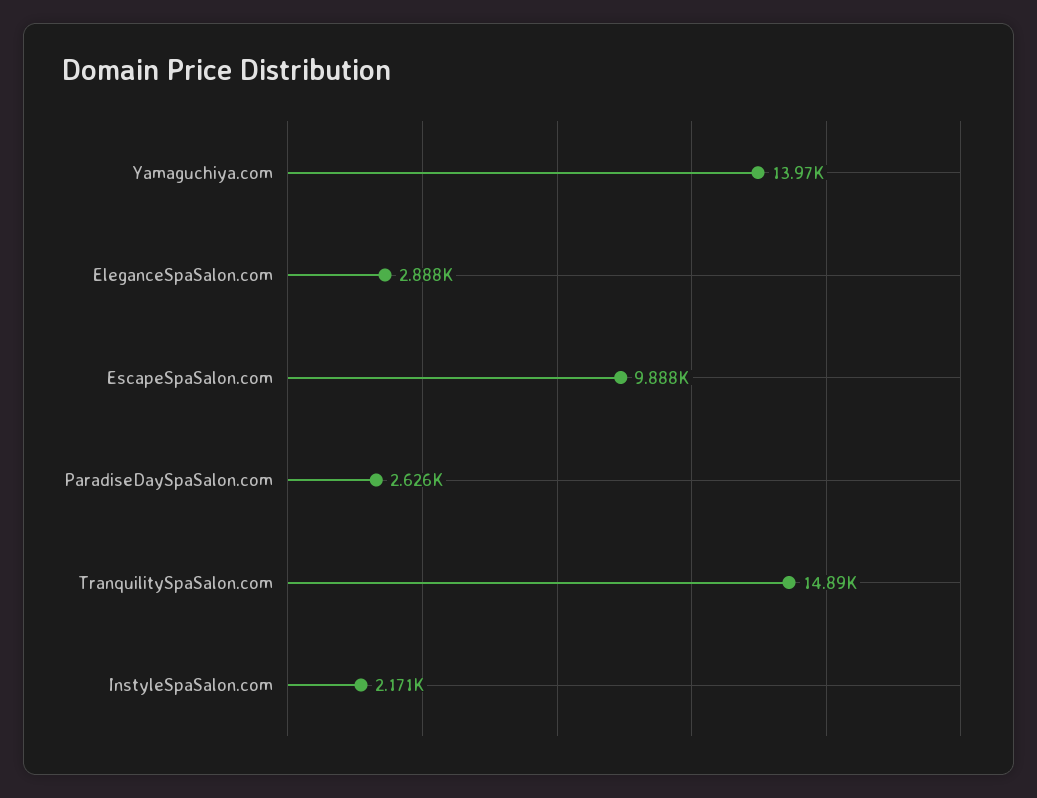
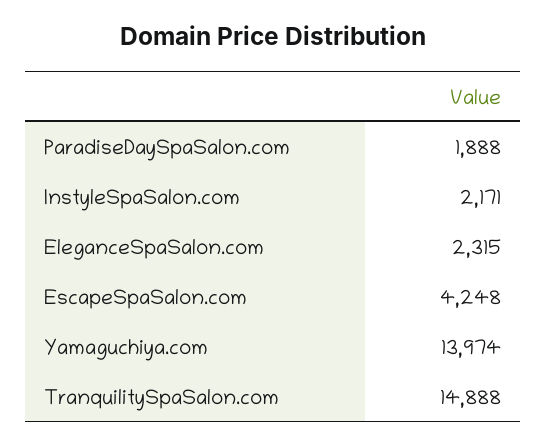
  {
    "Yamaguchiya.com": 13974,
-   "EleganceSpaSalon.com": 2888,
+   "EleganceSpaSalon.com": 2315,
-   "EscapeSpaSalon.com": 9888,
+   "EscapeSpaSalon.com": 4248,
-   "ParadiseDaySpaSalon.com": 2626,
+   "ParadiseDaySpaSalon.com": 1888,
    "TranquilitySpaSalon.com": 14888,
    "InstyleSpaSalon.com": 2171
  }

